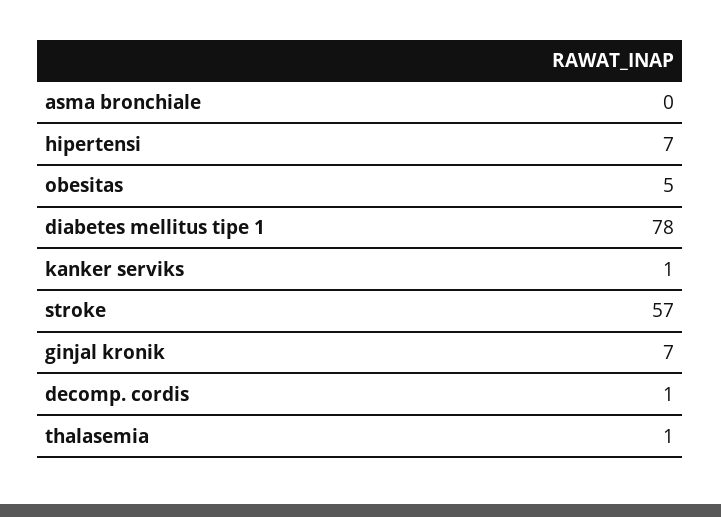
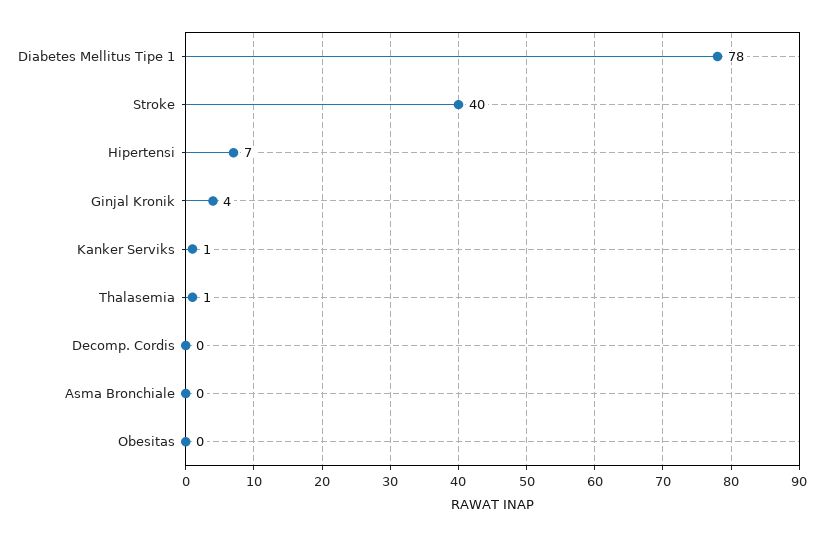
  {
    "asma bronchiale": 0,
    "hipertensi": 7,
-   "obesitas": 5,
+   "obesitas": 0,
    "diabetes mellitus tipe 1": 78,
    "kanker serviks": 1,
-   "stroke": 57,
+   "stroke": 40,
-   "ginjal kronik": 7,
+   "ginjal kronik": 4,
-   "decomp. cordis": 1,
+   "decomp. cordis": 0,
    "thalasemia": 1
  }

